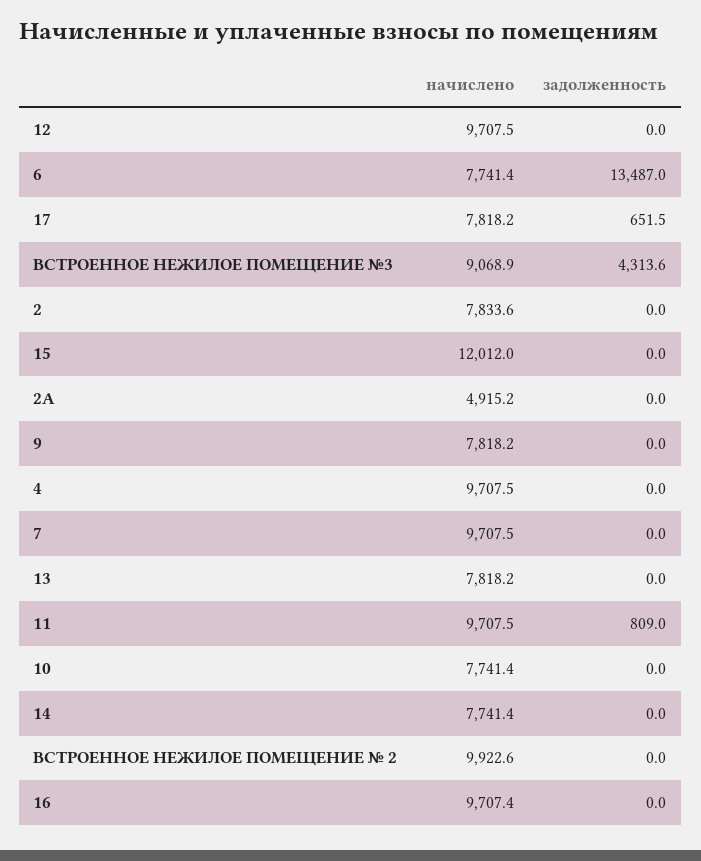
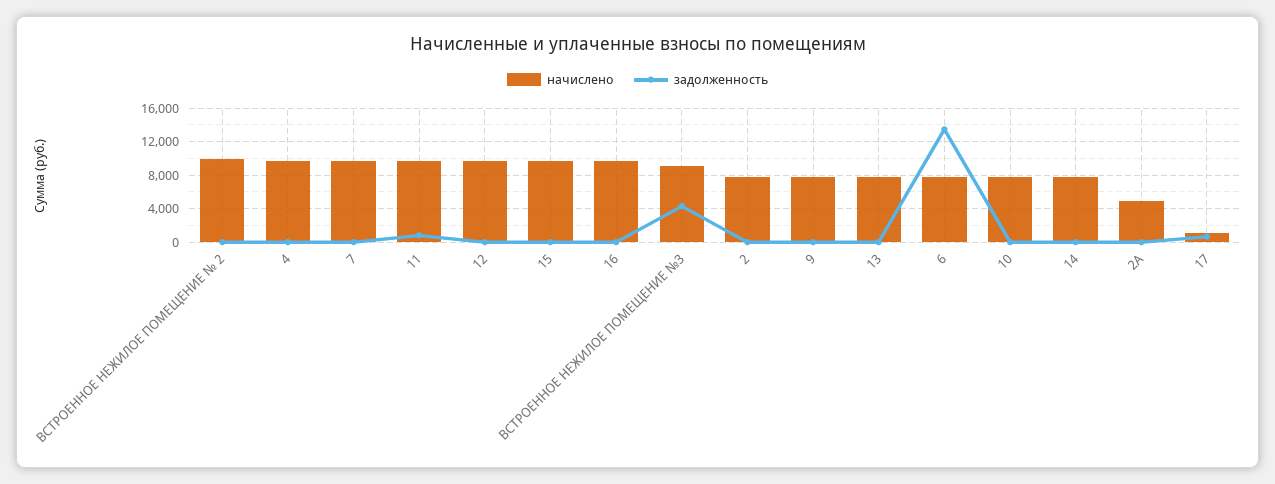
  {
    "начислено": {
      "12": 9707.5,
      "6": 7741.4,
-     "17": 7818.2,
+     "17": 1000,
      "ВСТРОЕННОЕ НЕЖИЛОЕ ПОМЕЩЕНИЕ №3": 9068.9,
      "2": 7833.6,
-     "15": 12012,
+     "15": 10000,
      "2А": 4915.2,
      "9": 7818.2,
      "4": 9707.5,
      "7": 9707.5,
      "13": 7818.2,
      "11": 9707.5,
      "10": 7741.4,
      "14": 7741.4,
      "ВСТРОЕННОЕ НЕЖИЛОЕ ПОМЕЩЕНИЕ № 2": 9922.6,
      "16": 9707.4
    },
    "задолженность": {
      "12": 0,
      "6": 13487,
      "17": 651.5,
      "ВСТРОЕННОЕ НЕЖИЛОЕ ПОМЕЩЕНИЕ №3": 4313.6,
      "2": 0,
      "15": 0,
      "2А": 0,
      "9": 0,
      "4": 0,
      "7": 0,
      "13": 0,
      "11": 809,
      "10": 0,
      "14": 0,
      "ВСТРОЕННОЕ НЕЖИЛОЕ ПОМЕЩЕНИЕ № 2": 0,
      "16": 0
    }
  }

